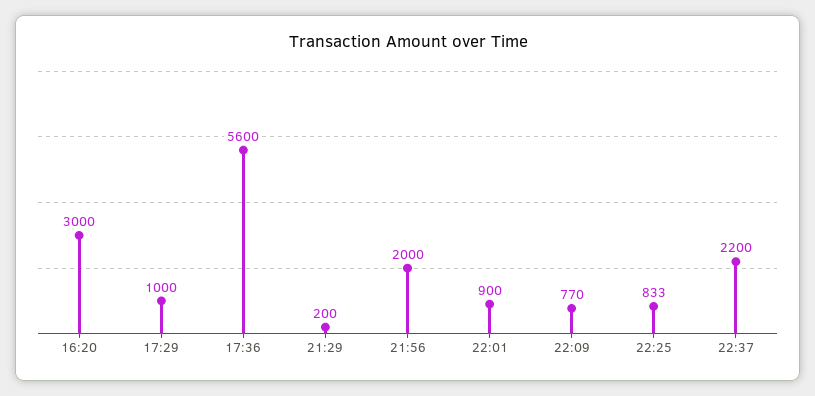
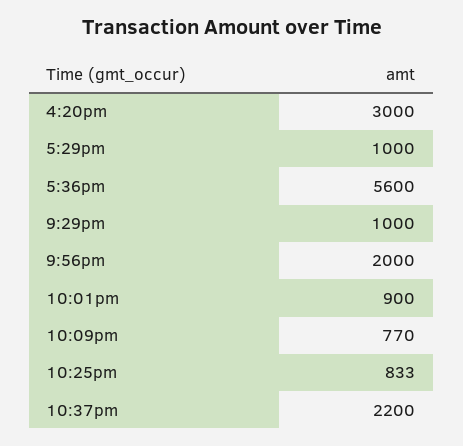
  {
    "16:20": 3000,
    "17:29": 1000,
    "17:36": 5600,
-   "21:29": 200,
+   "21:29": 1000,
    "21:56": 2000,
    "22:01": 900,
    "22:09": 770,
    "22:25": 833,
    "22:37": 2200
  }

